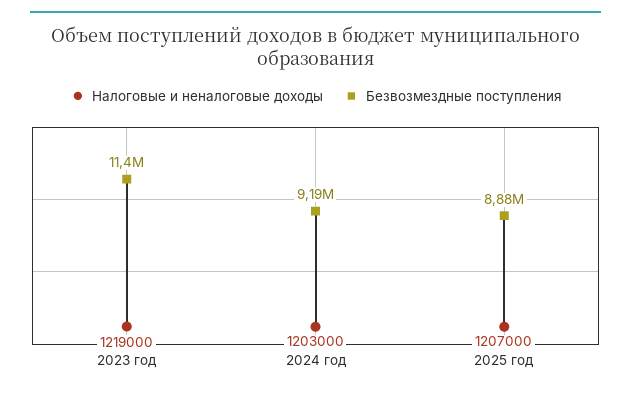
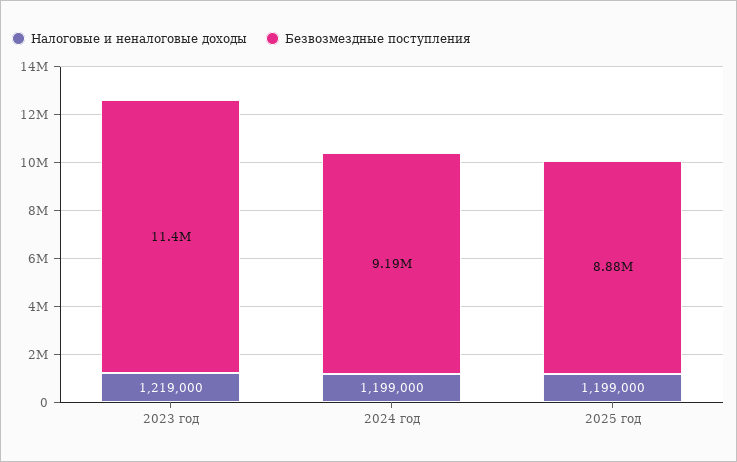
  {
    "Налоговые и неналоговые доходы": {
      "2023 год": 1219000,
-     "2024 год": 1203000,
+     "2024 год": 1199000,
-     "2025 год": 1207000
+     "2025 год": 1199000
    },
    "Безвозмездные поступления": {
      "2023 год": 11400000,
      "2024 год": 9190000,
      "2025 год": 8880000
    }
  }

